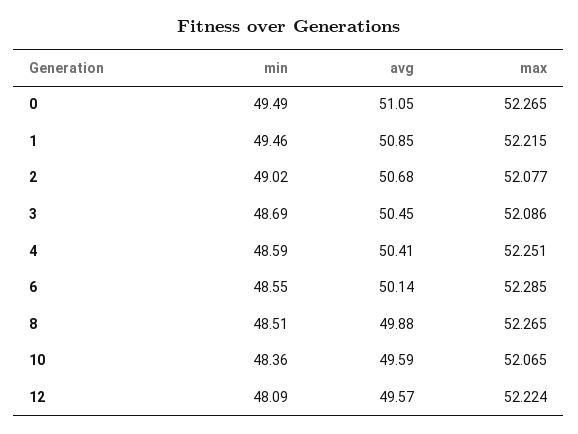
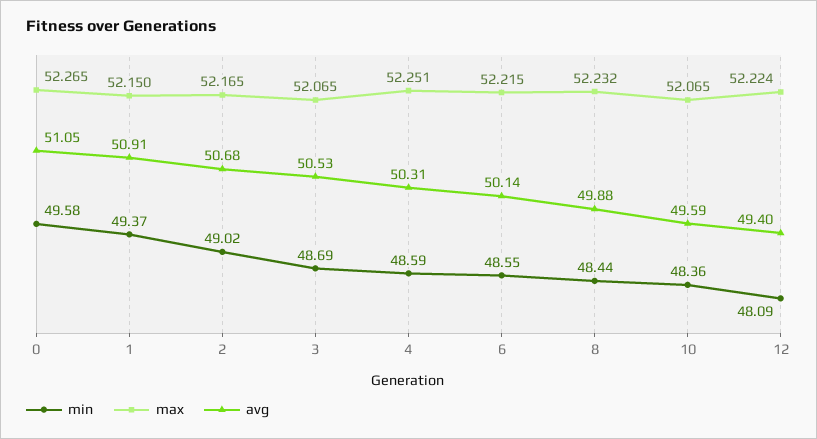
  {
    "min": {
-     "0": 49.49,
+     "0": 49.58,
-     "1": 49.46,
+     "1": 49.37,
      "2": 49.02,
      "3": 48.69,
      "4": 48.59,
      "6": 48.55,
-     "8": 48.51,
+     "8": 48.44,
      "10": 48.36,
      "12": 48.09
    },
    "avg": {
      "0": 51.05,
-     "1": 50.85,
+     "1": 50.91,
      "2": 50.68,
-     "3": 50.45,
+     "3": 50.53,
-     "4": 50.41,
+     "4": 50.31,
      "6": 50.14,
      "8": 49.88,
      "10": 49.59,
-     "12": 49.57
+     "12": 49.4
    },
    "max": {
      "0": 52.265,
-     "1": 52.215,
+     "1": 52.15,
-     "2": 52.077,
+     "2": 52.165,
-     "3": 52.086,
+     "3": 52.065,
      "4": 52.251,
-     "6": 52.285,
+     "6": 52.215,
-     "8": 52.265,
+     "8": 52.232,
      "10": 52.065,
      "12": 52.224
    }
  }

